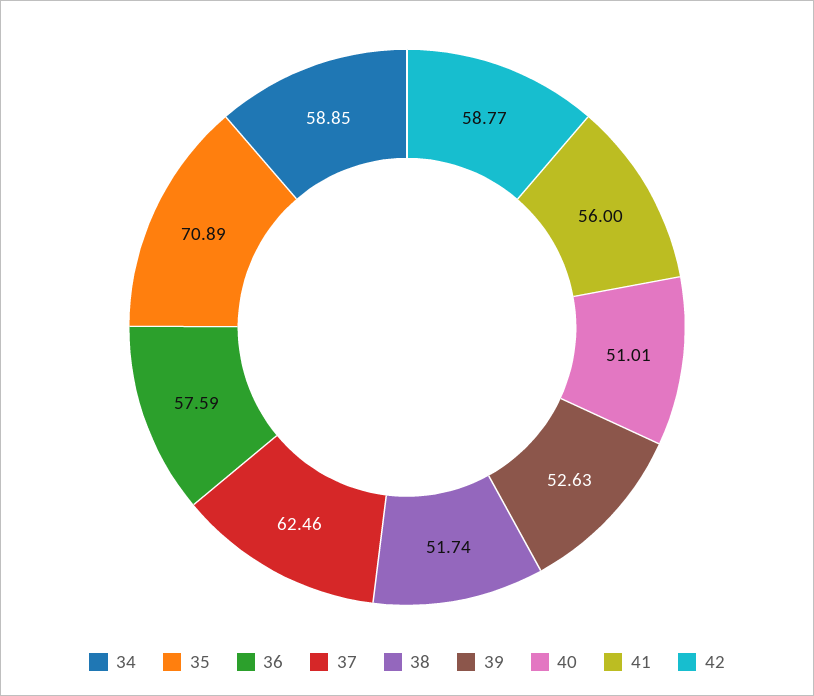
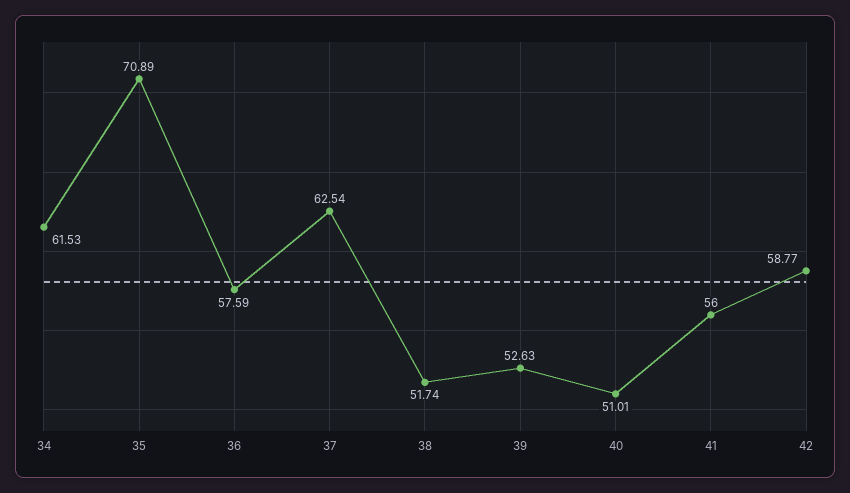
  {
-   "34": 58.85,
+   "34": 61.53,
    "35": 70.89,
    "36": 57.59,
-   "37": 62.46,
+   "37": 62.54,
    "38": 51.74,
    "39": 52.63,
    "40": 51.01,
    "41": 56,
    "42": 58.77
  }

